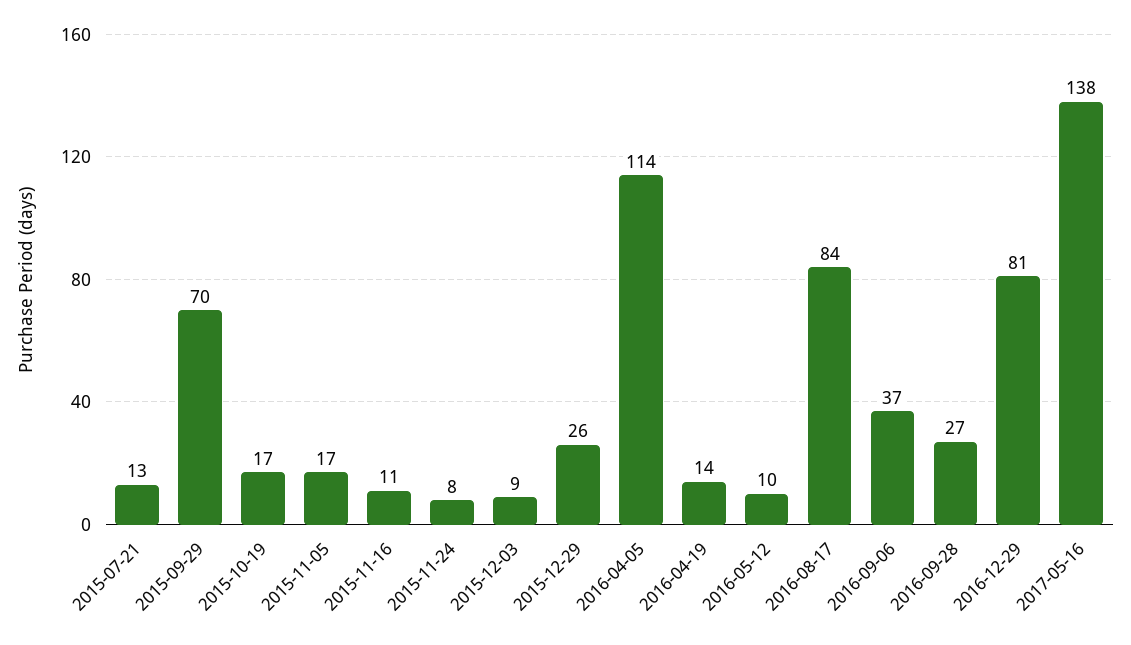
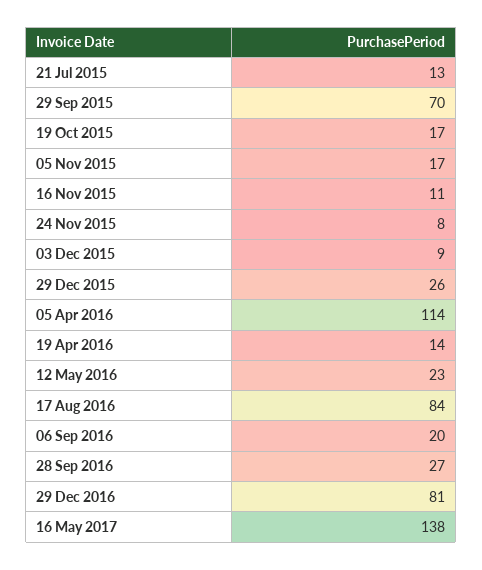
  {
    "2015-07-21": 13,
    "2015-09-29": 70,
    "2015-10-19": 17,
    "2015-11-05": 17,
    "2015-11-16": 11,
    "2015-11-24": 8,
    "2015-12-03": 9,
    "2015-12-29": 26,
    "2016-04-05": 114,
    "2016-04-19": 14,
-   "2016-05-12": 10,
+   "2016-05-12": 23,
    "2016-08-17": 84,
-   "2016-09-06": 37,
+   "2016-09-06": 20,
    "2016-09-28": 27,
    "2016-12-29": 81,
    "2017-05-16": 138
  }

